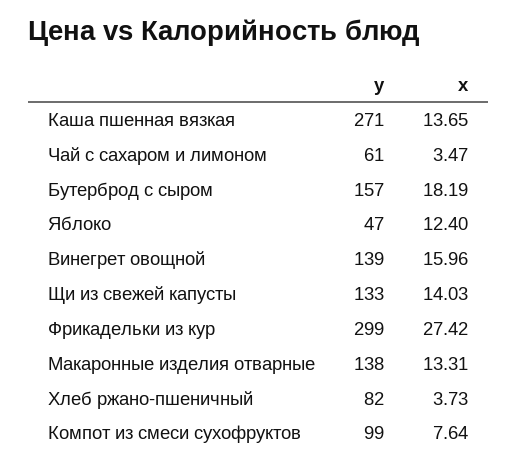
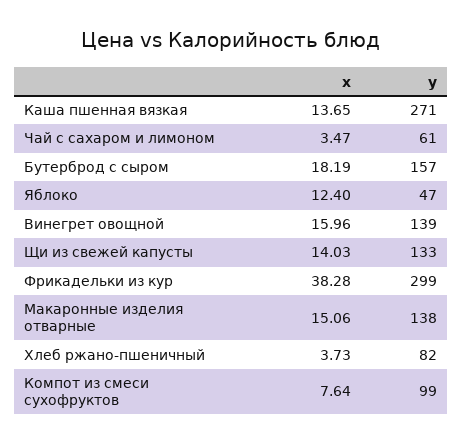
  {
    "y": {
      "Каша пшенная вязкая": 271,
      "Чай с сахаром и лимоном": 61,
      "Бутерброд с сыром": 157,
      "Яблоко": 47,
      "Винегрет овощной": 139,
      "Щи из свежей капусты": 133,
      "Фрикадельки из кур": 299,
      "Макаронные изделия отварные": 138,
      "Хлеб ржано-пшеничный": 82,
      "Компот из смеси сухофруктов": 99
    },
    "x": {
      "Каша пшенная вязкая": 13.65,
      "Чай с сахаром и лимоном": 3.47,
      "Бутерброд с сыром": 18.19,
      "Яблоко": 12.4,
      "Винегрет овощной": 15.96,
      "Щи из свежей капусты": 14.03,
-     "Фрикадельки из кур": 27.42,
+     "Фрикадельки из кур": 38.28,
-     "Макаронные изделия отварные": 13.31,
+     "Макаронные изделия отварные": 15.06,
      "Хлеб ржано-пшеничный": 3.73,
      "Компот из смеси сухофруктов": 7.64
    }
  }

